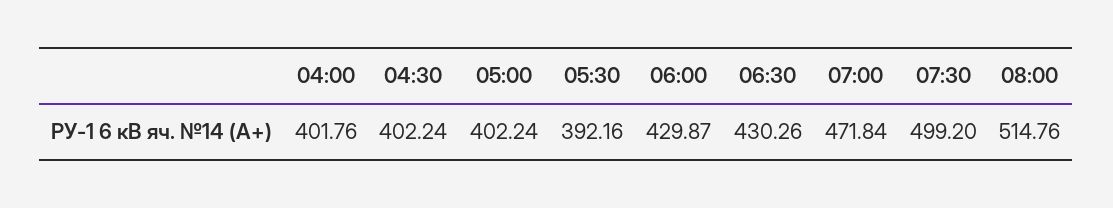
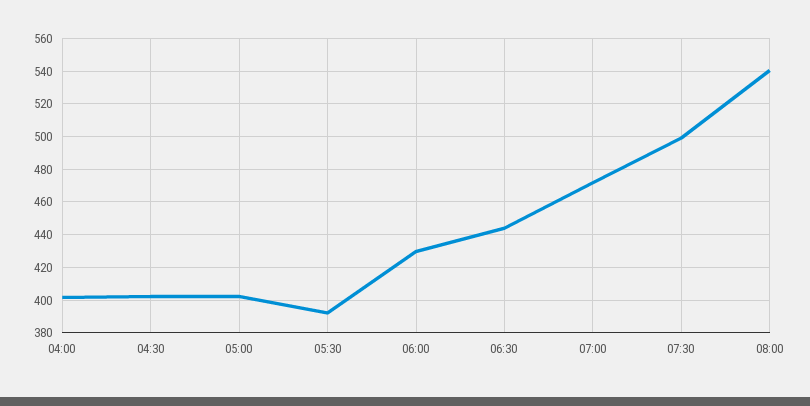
  {
    "04:00": 401.76,
    "04:30": 402.24,
    "05:00": 402.24,
    "05:30": 392.16,
    "06:00": 429.87,
-   "06:30": 430.26,
+   "06:30": 445,
    "07:00": 471.84,
    "07:30": 499.2,
-   "08:00": 514.76
+   "08:00": 540
  }

